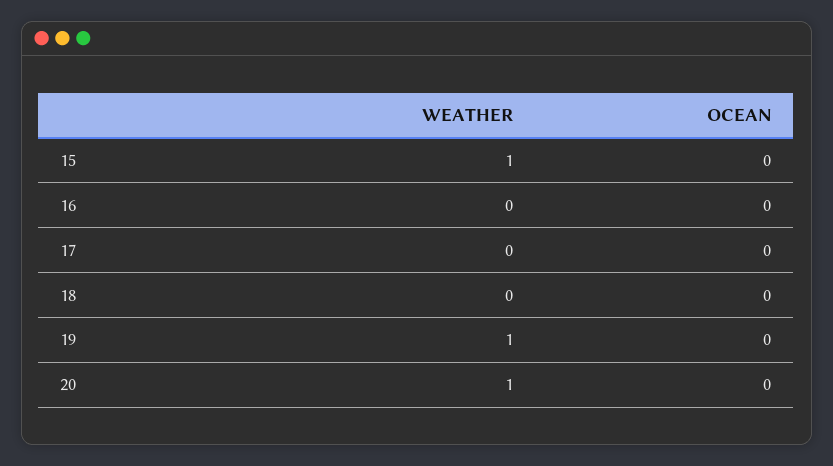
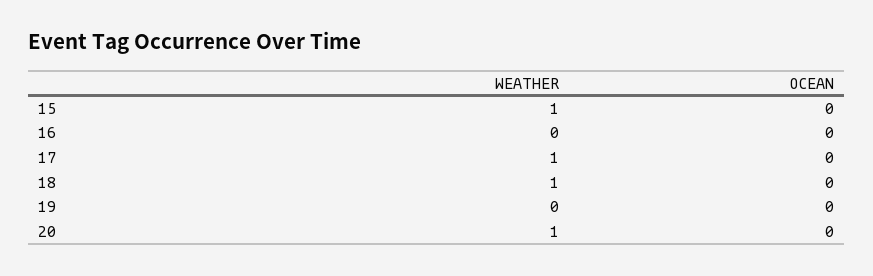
  {
    "WEATHER": {
      "15": 1,
      "16": 0,
-     "17": 0,
+     "17": 1,
-     "18": 0,
+     "18": 1,
-     "19": 1,
+     "19": 0,
      "20": 1
    },
    "OCEAN": {
      "15": 0,
      "16": 0,
      "17": 0,
      "18": 0,
      "19": 0,
      "20": 0
    }
  }

